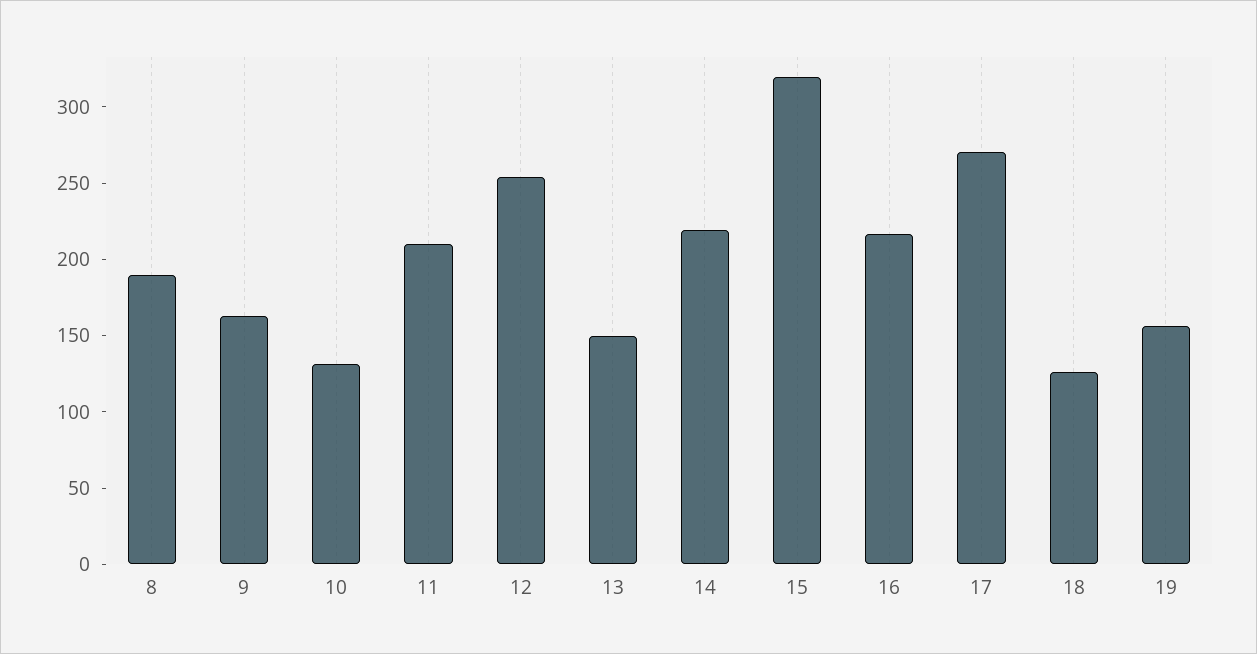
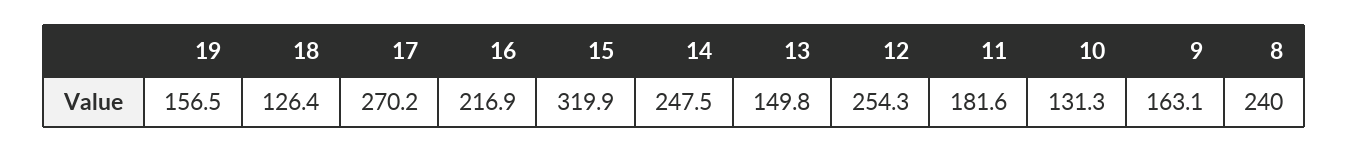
  {
-   "8": 190,
+   "8": 240,
    "9": 163.1,
    "10": 131.3,
-   "11": 210,
+   "11": 181.6,
    "12": 254.3,
    "13": 149.8,
-   "14": 220,
+   "14": 247.5,
    "15": 319.9,
    "16": 216.9,
    "17": 270.2,
    "18": 126.4,
    "19": 156.5
  }

